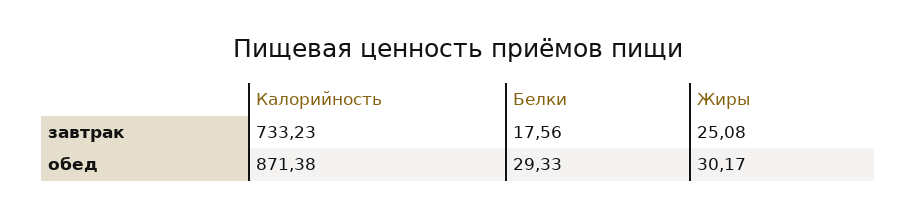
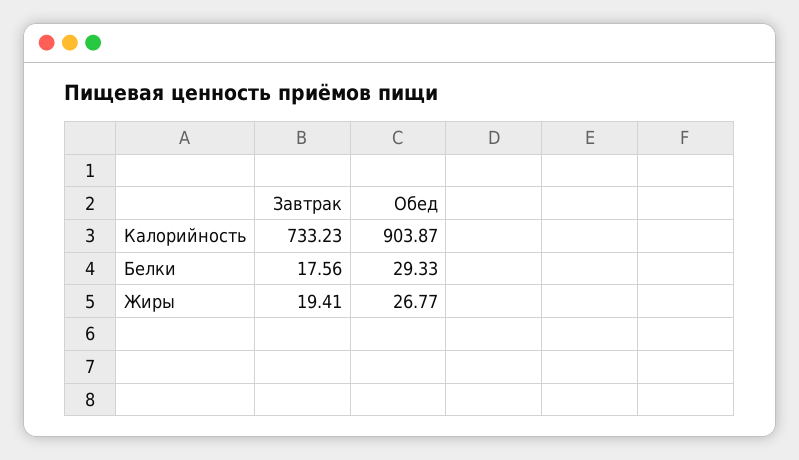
  {
    "Калорийность": {
      "завтрак": 733.23,
-     "обед": 871.38
+     "обед": 903.87
    },
    "Белки": {
      "завтрак": 17.56,
      "обед": 29.33
    },
    "Жиры": {
-     "завтрак": 25.08,
+     "завтрак": 19.41,
-     "обед": 30.17
+     "обед": 26.77
    }
  }

